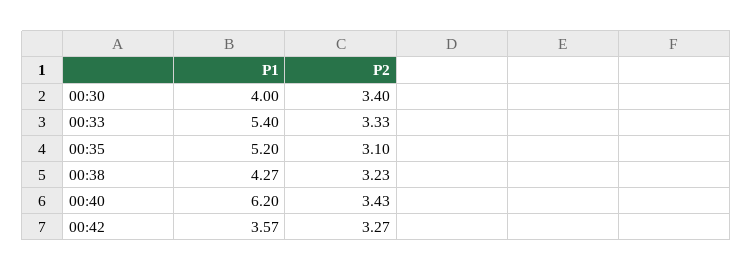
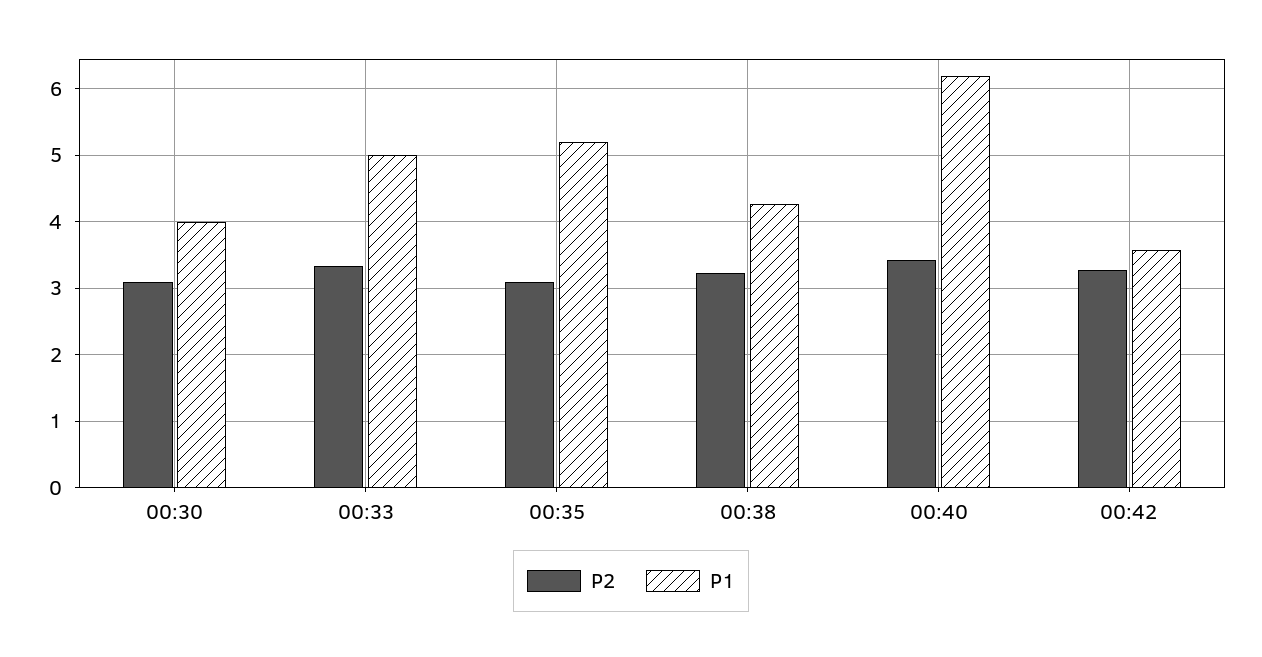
  {
    "P1": {
      "00:30": 4,
-     "00:33": 5.4,
+     "00:33": 5,
      "00:35": 5.2,
      "00:38": 4.27,
      "00:40": 6.2,
      "00:42": 3.57
    },
    "P2": {
-     "00:30": 3.4,
+     "00:30": 3.1,
      "00:33": 3.33,
      "00:35": 3.1,
      "00:38": 3.23,
      "00:40": 3.43,
      "00:42": 3.27
    }
  }

